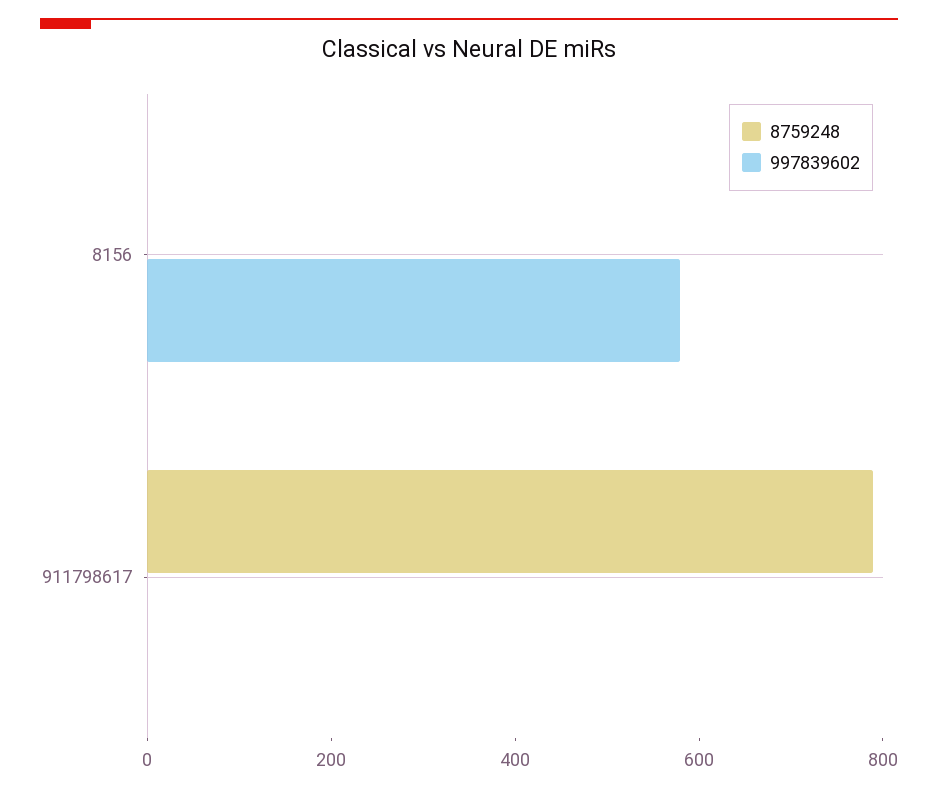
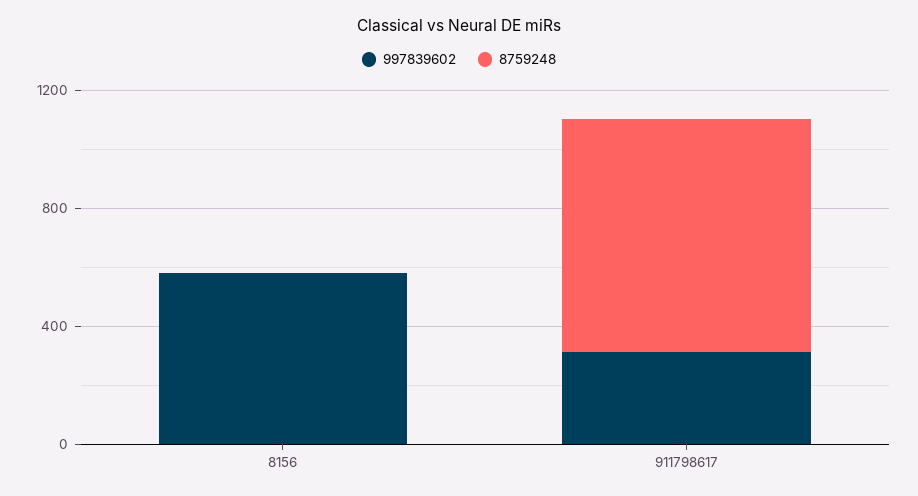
  {
    "8759248": {
      "8156": 0,
      "911798617": 800
    },
    "997839602": {
      "8156": 600,
-     "911798617": 0
+     "911798617": 300
    }
  }

